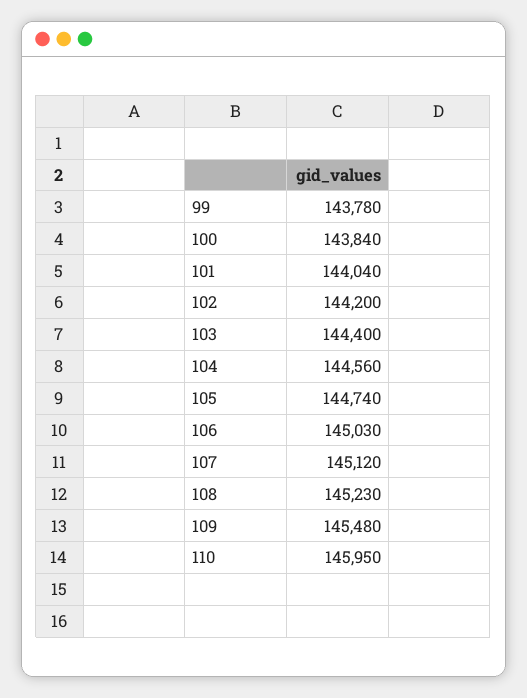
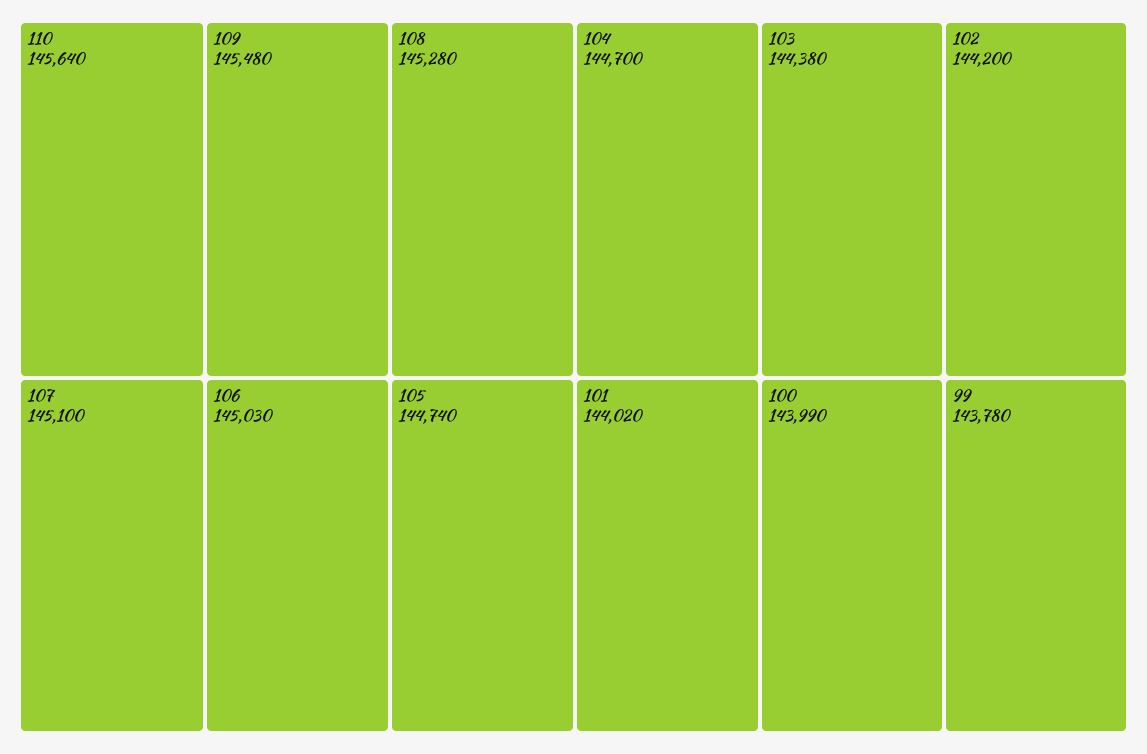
  {
    "99": 143780,
-   "100": 143840,
+   "100": 143990,
-   "101": 144040,
+   "101": 144020,
    "102": 144200,
-   "103": 144400,
+   "103": 144380,
-   "104": 144560,
+   "104": 144700,
    "105": 144740,
    "106": 145030,
-   "107": 145120,
+   "107": 145100,
-   "108": 145230,
+   "108": 145280,
    "109": 145480,
-   "110": 145950
+   "110": 145640
  }

